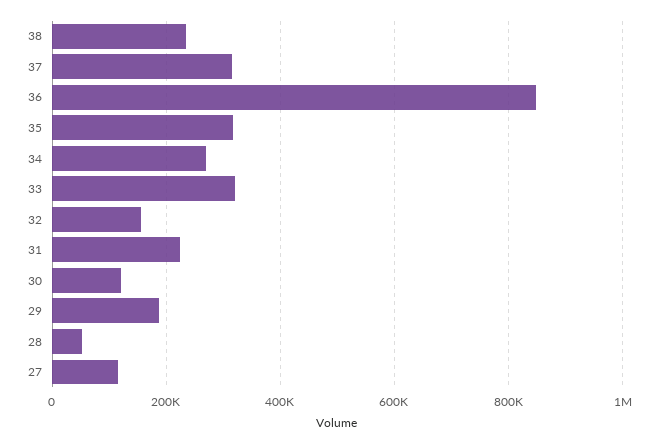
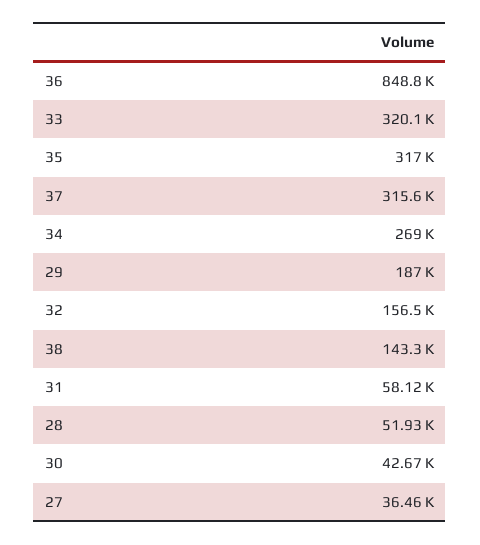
  {
-   "38": 240000,
+   "38": 143300,
    "37": 315600,
    "36": 848800,
    "35": 317000,
    "34": 269000,
    "33": 320100,
    "32": 156500,
-   "31": 220000,
+   "31": 58120,
-   "30": 120000,
+   "30": 42670,
    "29": 187000,
    "28": 51930,
-   "27": 120000
+   "27": 36460
  }

